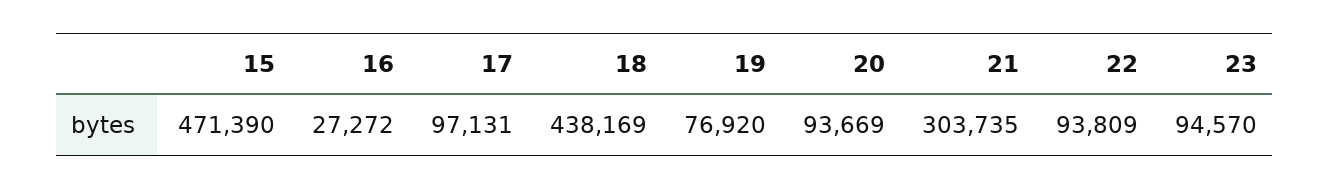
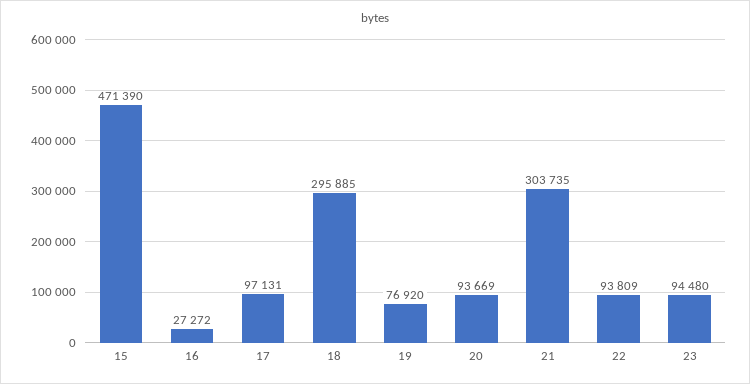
  {
    "15": 471390,
    "16": 27272,
    "17": 97131,
-   "18": 438169,
+   "18": 295885,
    "19": 76920,
    "20": 93669,
    "21": 303735,
    "22": 93809,
-   "23": 94570
+   "23": 94480
  }

